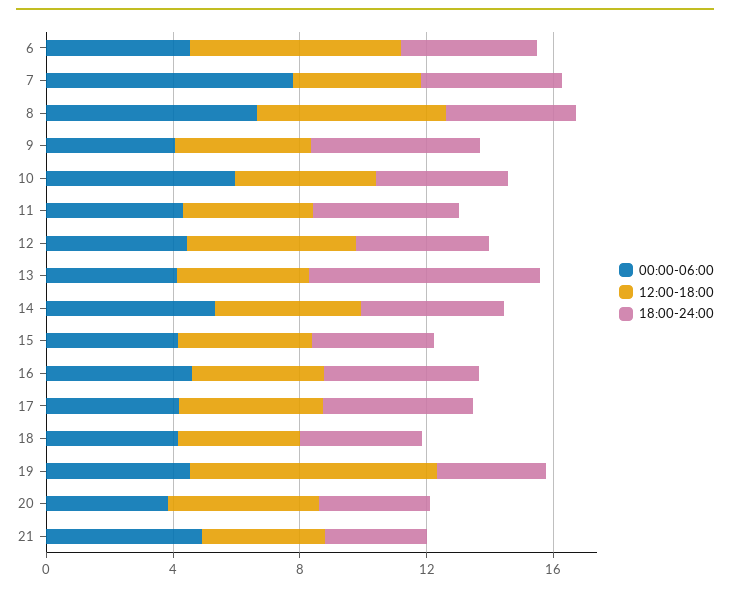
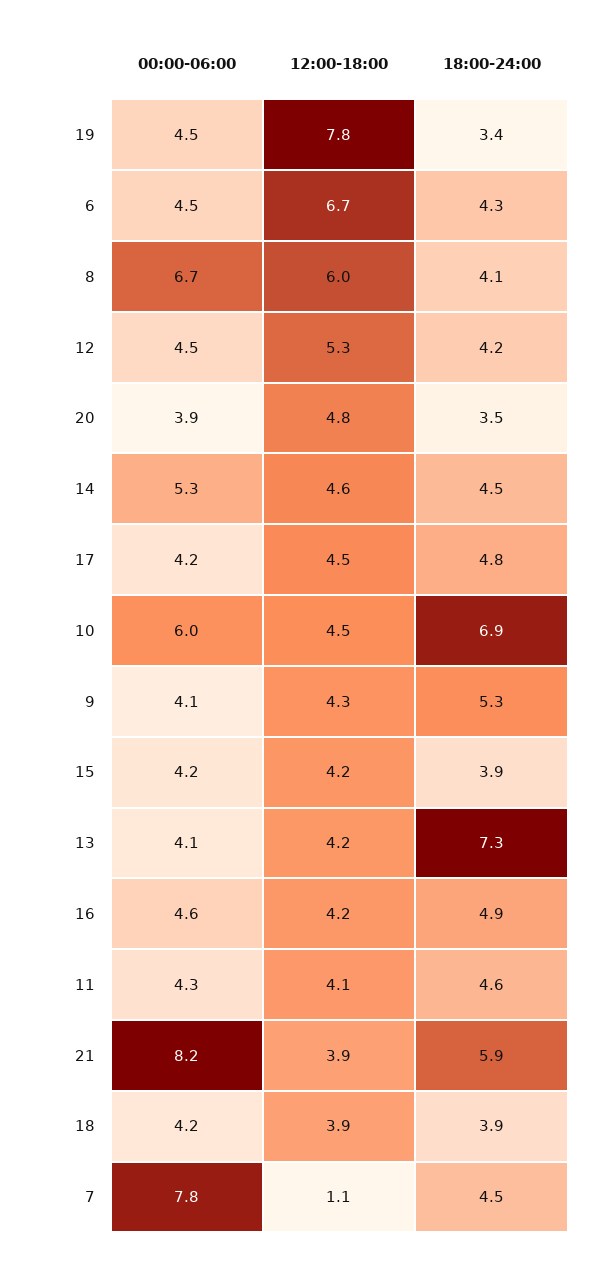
  {
    "00:00-06:00": {
      "6": 4.5,
      "7": 7.8,
      "8": 6.7,
      "9": 4.1,
      "10": 6,
      "11": 4.3,
      "12": 4.5,
      "13": 4.1,
      "14": 5.3,
      "15": 4.2,
      "16": 4.6,
      "17": 4.2,
      "18": 4.2,
      "19": 4.5,
      "20": 3.9,
-     "21": 5
+     "21": 8.2
    },
    "12:00-18:00": {
      "6": 6.7,
-     "7": 4,
+     "7": 1.1,
      "8": 6,
      "9": 4.3,
      "10": 4.5,
      "11": 4.1,
      "12": 5.3,
      "13": 4.2,
      "14": 4.6,
      "15": 4.2,
      "16": 4.2,
      "17": 4.5,
      "18": 3.9,
      "19": 7.8,
      "20": 4.8,
      "21": 3.9
    },
    "18:00-24:00": {
      "6": 4.3,
      "7": 4.5,
      "8": 4.1,
      "9": 5.3,
-     "10": 4,
+     "10": 6.9,
      "11": 4.6,
      "12": 4.2,
      "13": 7.3,
      "14": 4.5,
      "15": 3.9,
      "16": 4.9,
      "17": 4.8,
      "18": 3.9,
      "19": 3.4,
      "20": 3.5,
-     "21": 3
+     "21": 5.9
    }
  }

